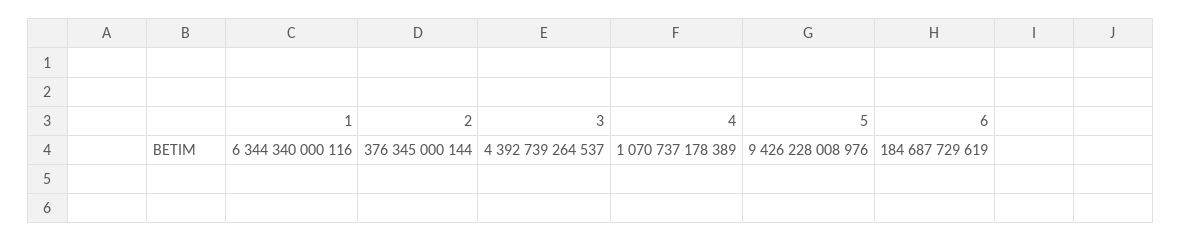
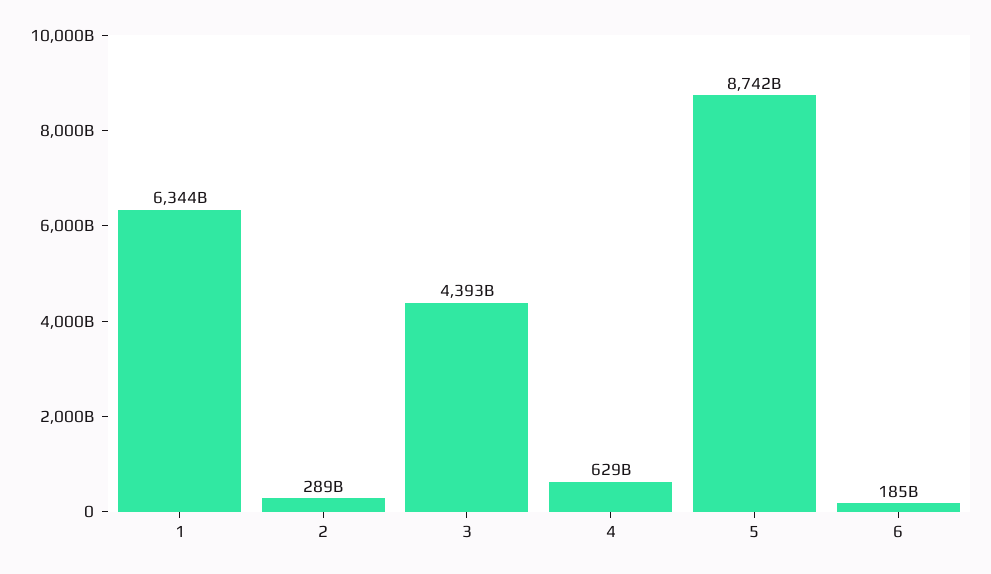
  {
    "1": 6344340000116,
-   "2": 376345000144,
+   "2": 289000000000,
    "3": 4392739264537,
-   "4": 1070737178389,
+   "4": 629000000000,
-   "5": 9426228008976,
+   "5": 8742000000000,
    "6": 184687729619
  }

